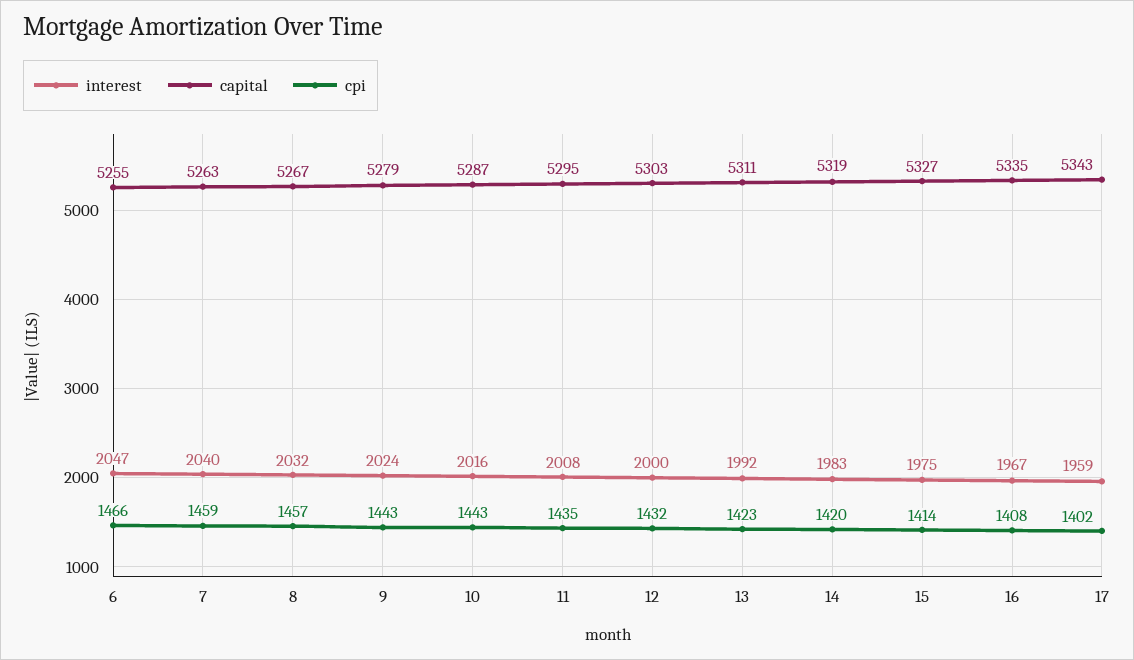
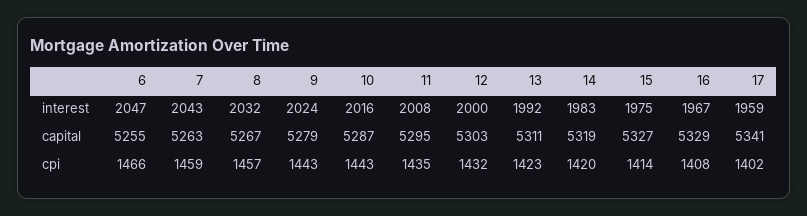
  {
    "interest": {
      "6": 2047,
-     "7": 2040,
+     "7": 2043,
      "8": 2032,
      "9": 2024,
      "10": 2016,
      "11": 2008,
      "12": 2000,
      "13": 1992,
      "14": 1983,
      "15": 1975,
      "16": 1967,
      "17": 1959
    },
    "capital": {
      "6": 5255,
      "7": 5263,
      "8": 5267,
      "9": 5279,
      "10": 5287,
      "11": 5295,
      "12": 5303,
      "13": 5311,
      "14": 5319,
      "15": 5327,
-     "16": 5335,
+     "16": 5329,
-     "17": 5343
+     "17": 5341
    },
    "cpi": {
      "6": 1466,
      "7": 1459,
      "8": 1457,
      "9": 1443,
      "10": 1443,
      "11": 1435,
      "12": 1432,
      "13": 1423,
      "14": 1420,
      "15": 1414,
      "16": 1408,
      "17": 1402
    }
  }

